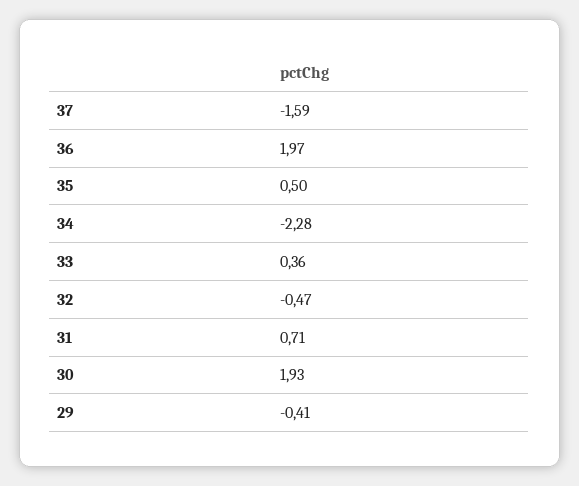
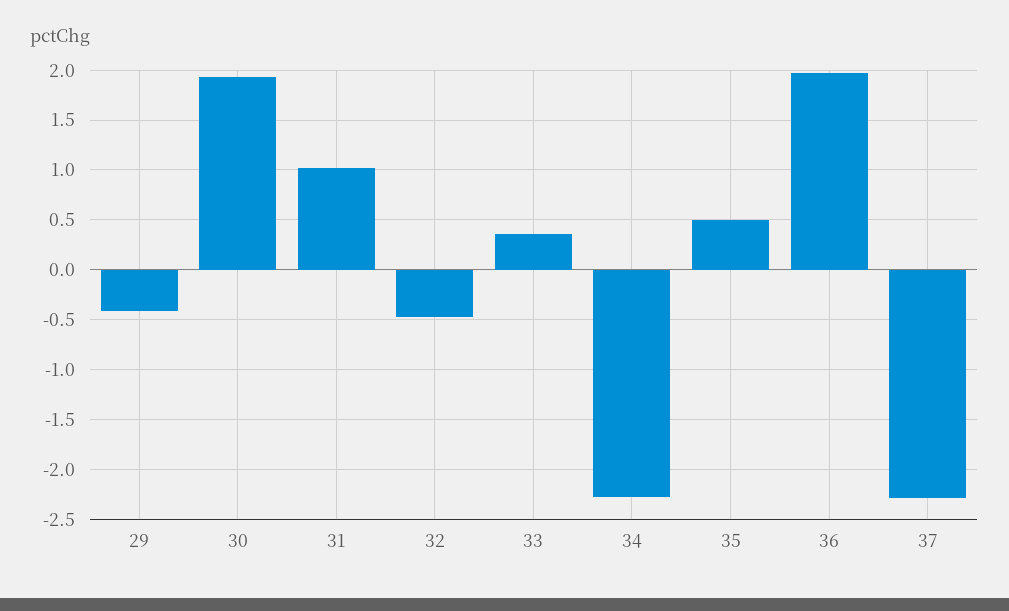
  {
-   "37": -1.59,
+   "37": -2.3,
    "36": 1.97,
    "35": 0.5,
    "34": -2.28,
    "33": 0.36,
    "32": -0.47,
-   "31": 0.71,
+   "31": 1,
    "30": 1.93,
    "29": -0.41
  }

